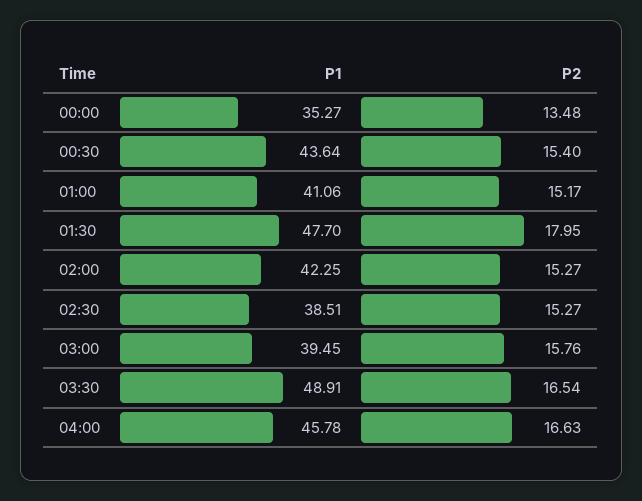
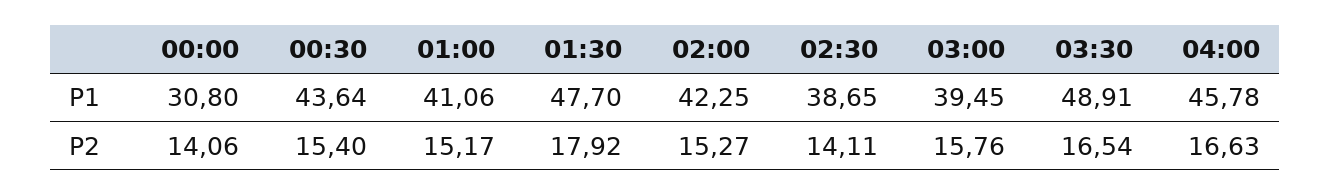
  {
    "P1": {
-     "00:00": 35.27,
+     "00:00": 30.8,
      "00:30": 43.64,
      "01:00": 41.06,
      "01:30": 47.7,
      "02:00": 42.25,
-     "02:30": 38.51,
+     "02:30": 38.65,
      "03:00": 39.45,
      "03:30": 48.91,
      "04:00": 45.78
    },
    "P2": {
-     "00:00": 13.48,
+     "00:00": 14.06,
      "00:30": 15.4,
      "01:00": 15.17,
-     "01:30": 17.95,
+     "01:30": 17.92,
      "02:00": 15.27,
-     "02:30": 15.27,
+     "02:30": 14.11,
      "03:00": 15.76,
      "03:30": 16.54,
      "04:00": 16.63
    }
  }

